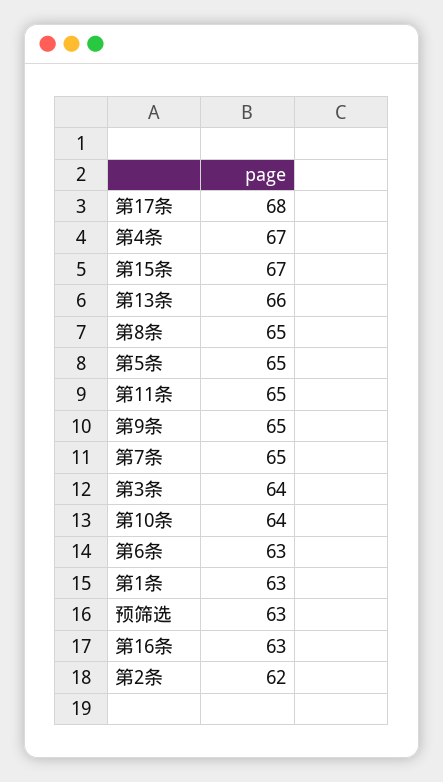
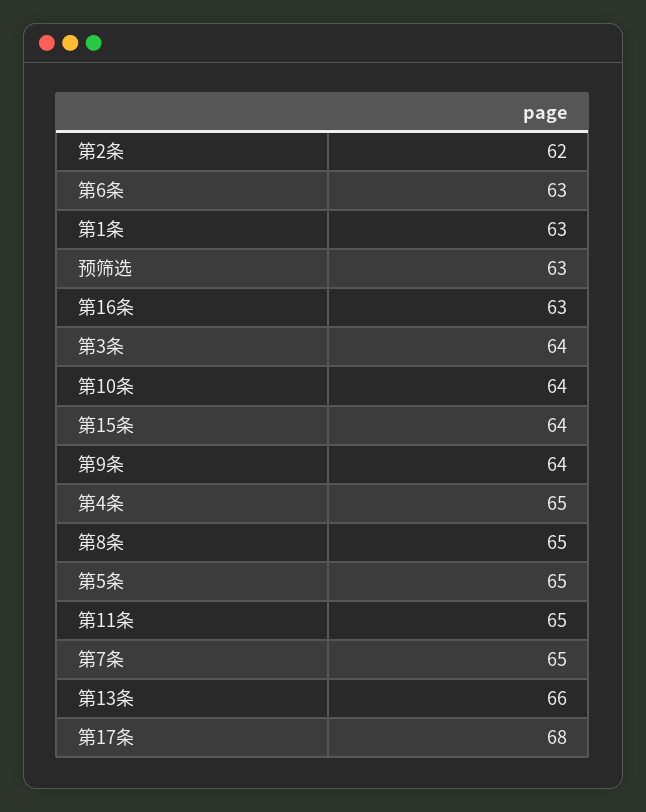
  {
    "第17条": 68,
-   "第4条": 67,
+   "第4条": 65,
-   "第15条": 67,
+   "第15条": 64,
    "第13条": 66,
    "第8条": 65,
    "第5条": 65,
    "第11条": 65,
-   "第9条": 65,
+   "第9条": 64,
    "第7条": 65,
    "第3条": 64,
    "第10条": 64,
    "第6条": 63,
    "第1条": 63,
    "预筛选": 63,
    "第16条": 63,
    "第2条": 62
  }

